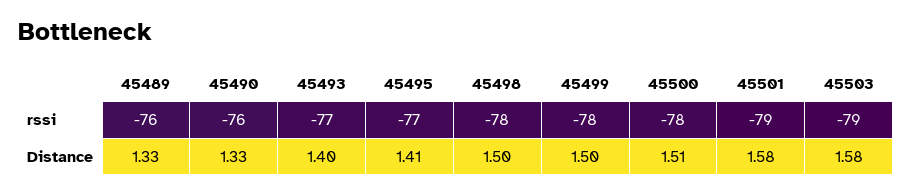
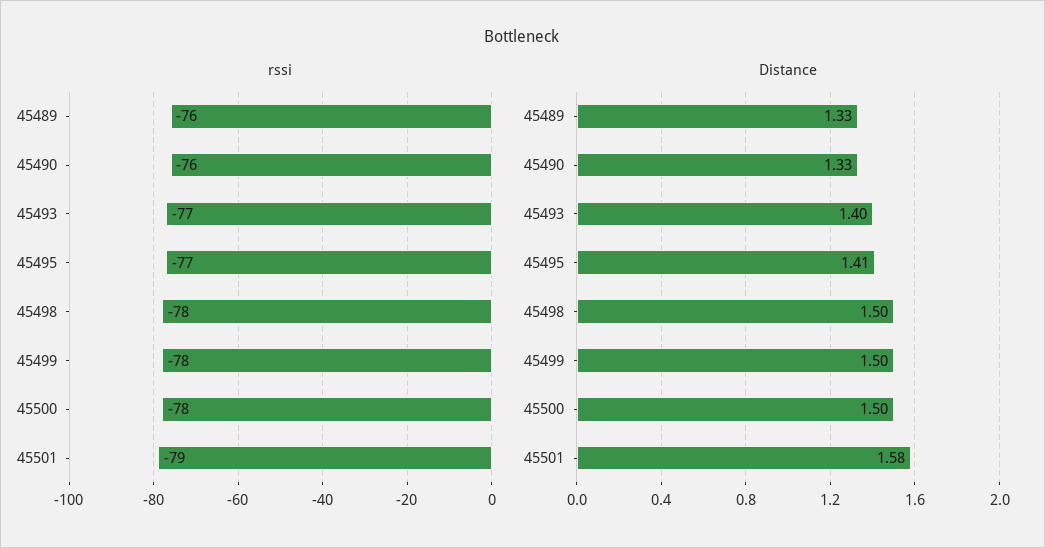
  {
    "rssi": {
      "45489": -76,
      "45490": -76,
      "45493": -77,
      "45495": -77,
      "45498": -78,
      "45499": -78,
      "45500": -78,
-     "45501": -79,
+     "45501": -79
-     "45503": -79
    },
    "Distance": {
      "45489": 1.33,
      "45490": 1.33,
      "45493": 1.4,
      "45495": 1.41,
      "45498": 1.5,
      "45499": 1.5,
-     "45500": 1.51,
+     "45500": 1.5,
-     "45501": 1.58,
+     "45501": 1.58
-     "45503": 1.58
    }
  }

